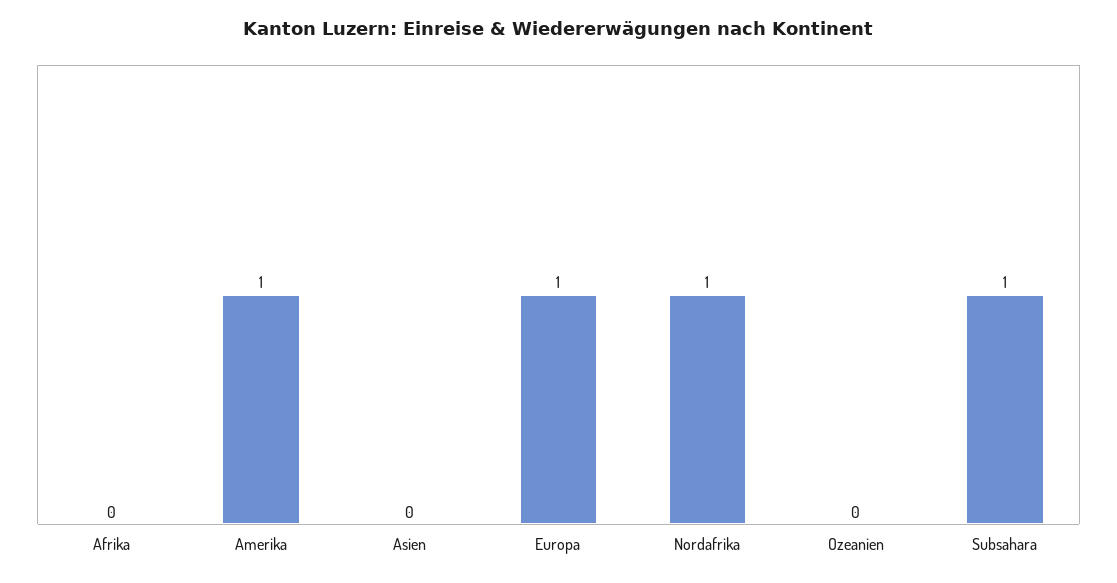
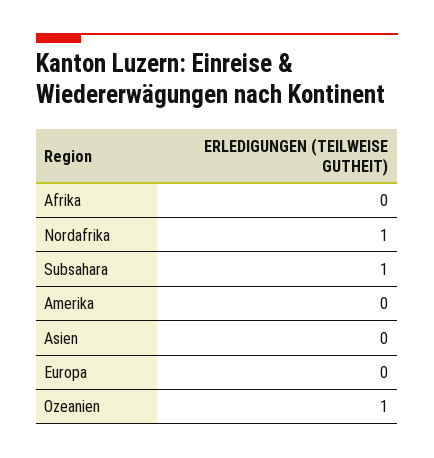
  {
    "Afrika": 0,
-   "Amerika": 1,
+   "Amerika": 0,
    "Asien": 0,
-   "Europa": 1,
+   "Europa": 0,
    "Nordafrika": 1,
-   "Ozeanien": 0,
+   "Ozeanien": 1,
    "Subsahara": 1
  }

